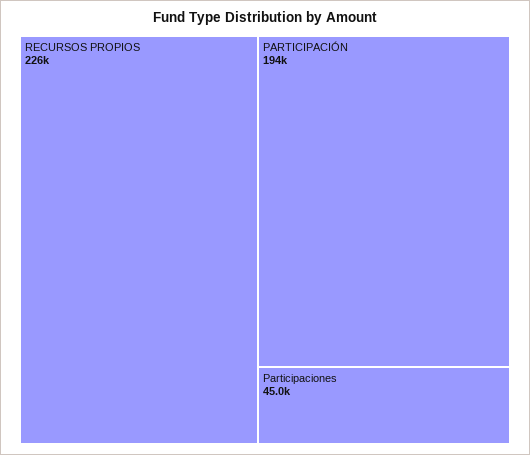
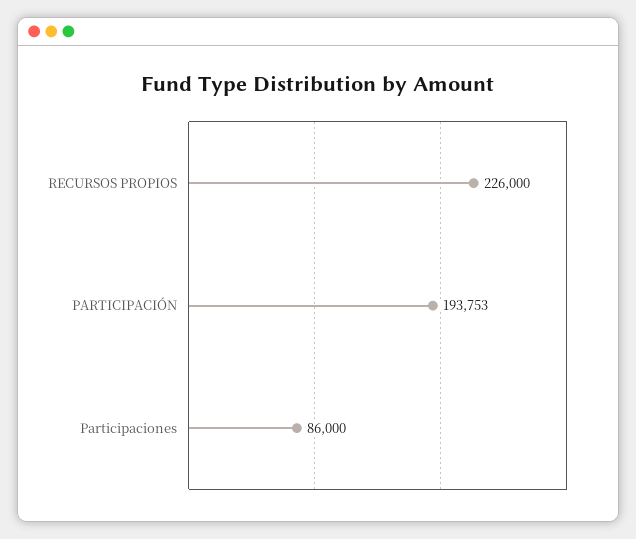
  {
    "RECURSOS PROPIOS": 226000,
    "PARTICIPACIÓN": 193753,
-   "Participaciones": 45000
+   "Participaciones": 86000
  }

